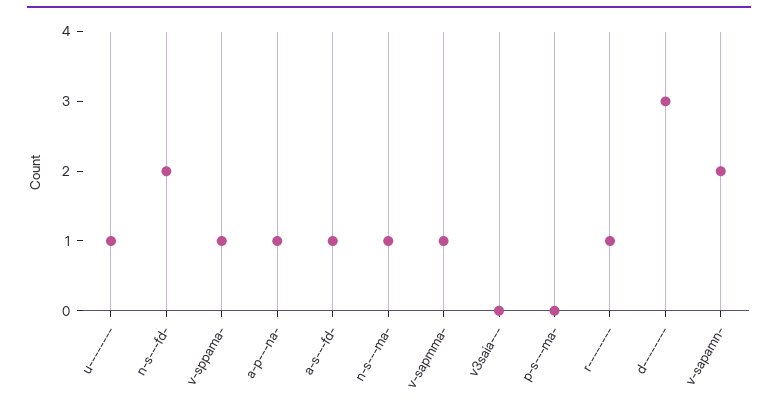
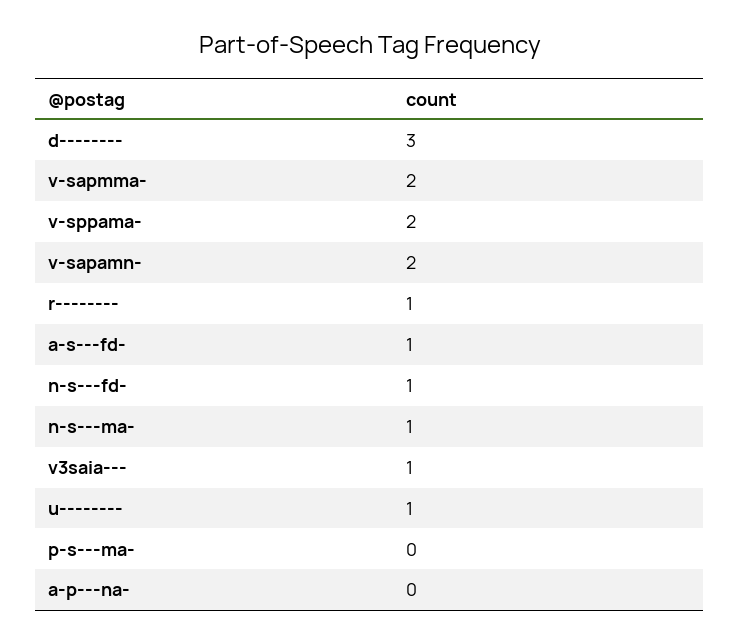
  {
    "u--------": 1,
-   "n-s---fd-": 2,
+   "n-s---fd-": 1,
-   "v-sppama-": 1,
+   "v-sppama-": 2,
-   "a-p---na-": 1,
+   "a-p---na-": 0,
    "a-s---fd-": 1,
    "n-s---ma-": 1,
-   "v-sapmma-": 1,
+   "v-sapmma-": 2,
-   "v3saia---": 0,
+   "v3saia---": 1,
    "p-s---ma-": 0,
    "r--------": 1,
    "d--------": 3,
    "v-sapamn-": 2
  }

